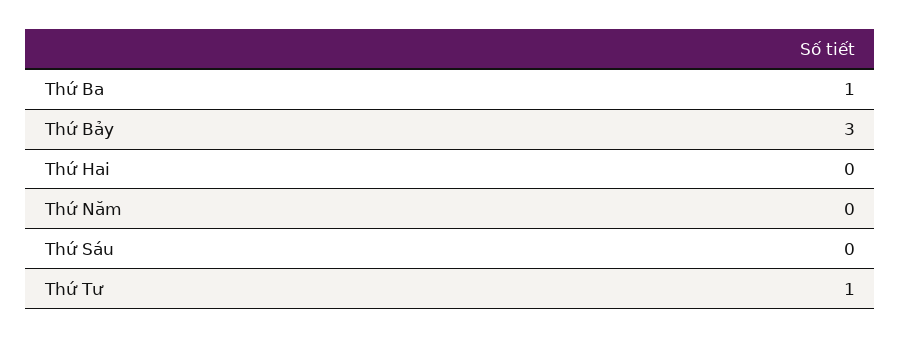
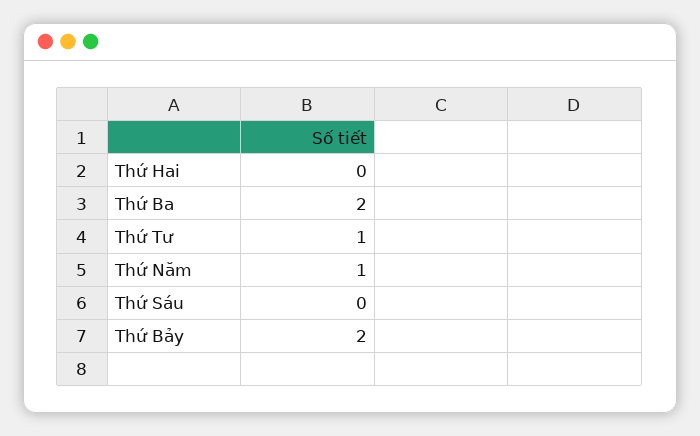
  {
-   "Thứ Ba": 1,
+   "Thứ Ba": 2,
-   "Thứ Bảy": 3,
+   "Thứ Bảy": 2,
    "Thứ Hai": 0,
-   "Thứ Năm": 0,
+   "Thứ Năm": 1,
    "Thứ Sáu": 0,
    "Thứ Tư": 1
  }

